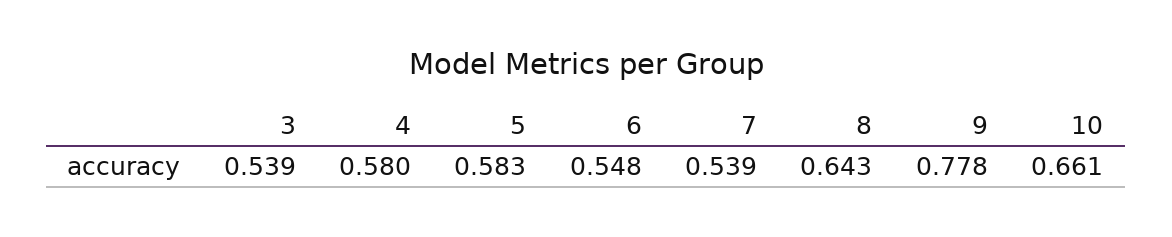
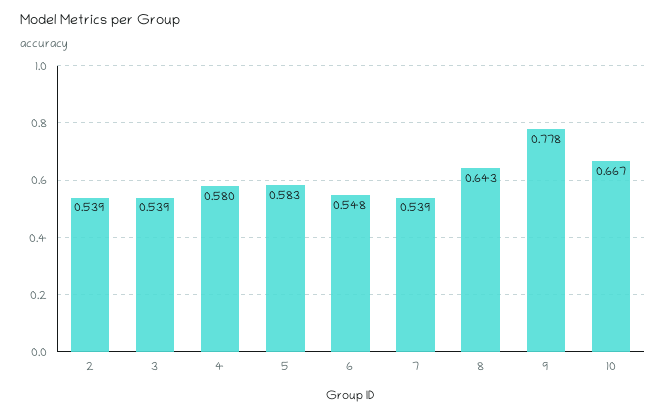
  {
    "3": 0.539,
    "4": 0.58,
    "5": 0.583,
    "6": 0.548,
    "7": 0.539,
    "8": 0.643,
    "9": 0.778,
-   "10": 0.661
+   "10": 0.667,
+   "2": 0.539
  }

